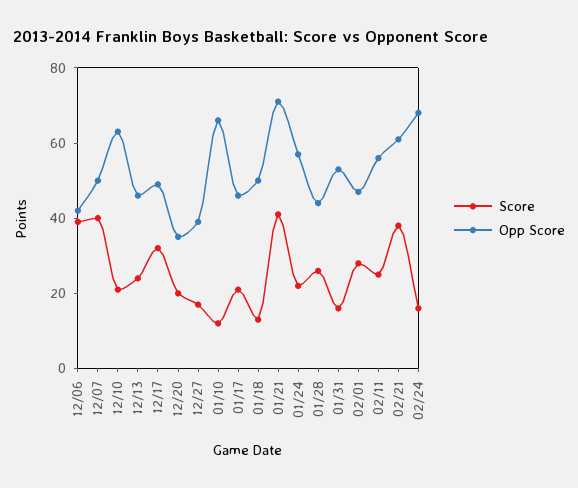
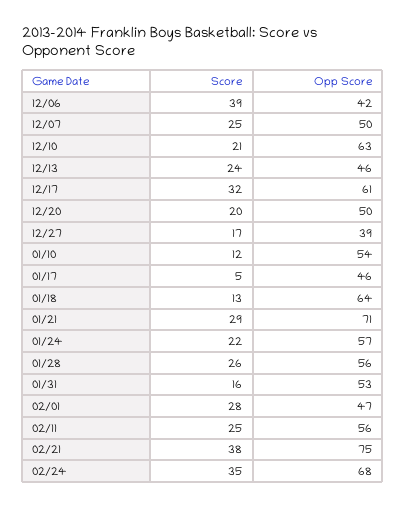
  {
    "Score": {
      "12/06": 39,
-     "12/07": 40,
+     "12/07": 25,
      "12/10": 21,
      "12/13": 24,
      "12/17": 32,
      "12/20": 20,
      "12/27": 17,
      "01/10": 12,
-     "01/17": 20,
+     "01/17": 5,
      "01/18": 13,
-     "01/21": 40,
+     "01/21": 29,
      "01/24": 22,
      "01/28": 26,
      "01/31": 16,
      "02/01": 28,
      "02/11": 25,
      "02/21": 38,
-     "02/24": 15
+     "02/24": 35
    },
    "Opp Score": {
      "12/06": 42,
      "12/07": 50,
      "12/10": 63,
      "12/13": 46,
-     "12/17": 50,
+     "12/17": 61,
-     "12/20": 35,
+     "12/20": 50,
      "12/27": 39,
-     "01/10": 65,
+     "01/10": 54,
      "01/17": 46,
-     "01/18": 50,
+     "01/18": 64,
      "01/21": 71,
      "01/24": 57,
-     "01/28": 45,
+     "01/28": 56,
      "01/31": 53,
      "02/01": 47,
      "02/11": 56,
-     "02/21": 60,
+     "02/21": 75,
      "02/24": 68
    }
  }

